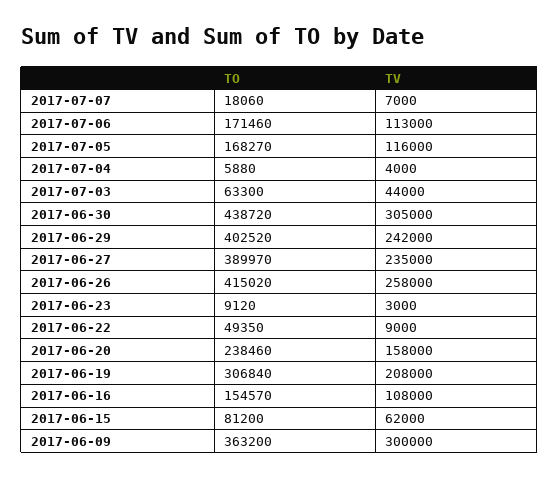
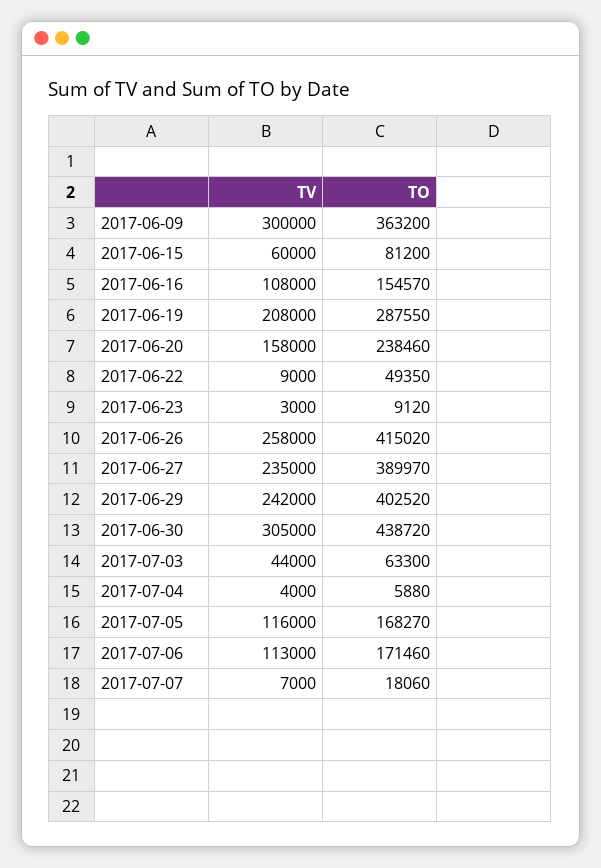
  {
    "TO": {
      "2017-07-07": 18060,
      "2017-07-06": 171460,
      "2017-07-05": 168270,
      "2017-07-04": 5880,
      "2017-07-03": 63300,
      "2017-06-30": 438720,
      "2017-06-29": 402520,
      "2017-06-27": 389970,
      "2017-06-26": 415020,
      "2017-06-23": 9120,
      "2017-06-22": 49350,
      "2017-06-20": 238460,
-     "2017-06-19": 306840,
+     "2017-06-19": 287550,
      "2017-06-16": 154570,
      "2017-06-15": 81200,
      "2017-06-09": 363200
    },
    "TV": {
      "2017-07-07": 7000,
      "2017-07-06": 113000,
      "2017-07-05": 116000,
      "2017-07-04": 4000,
      "2017-07-03": 44000,
      "2017-06-30": 305000,
      "2017-06-29": 242000,
      "2017-06-27": 235000,
      "2017-06-26": 258000,
      "2017-06-23": 3000,
      "2017-06-22": 9000,
      "2017-06-20": 158000,
      "2017-06-19": 208000,
      "2017-06-16": 108000,
-     "2017-06-15": 62000,
+     "2017-06-15": 60000,
      "2017-06-09": 300000
    }
  }

